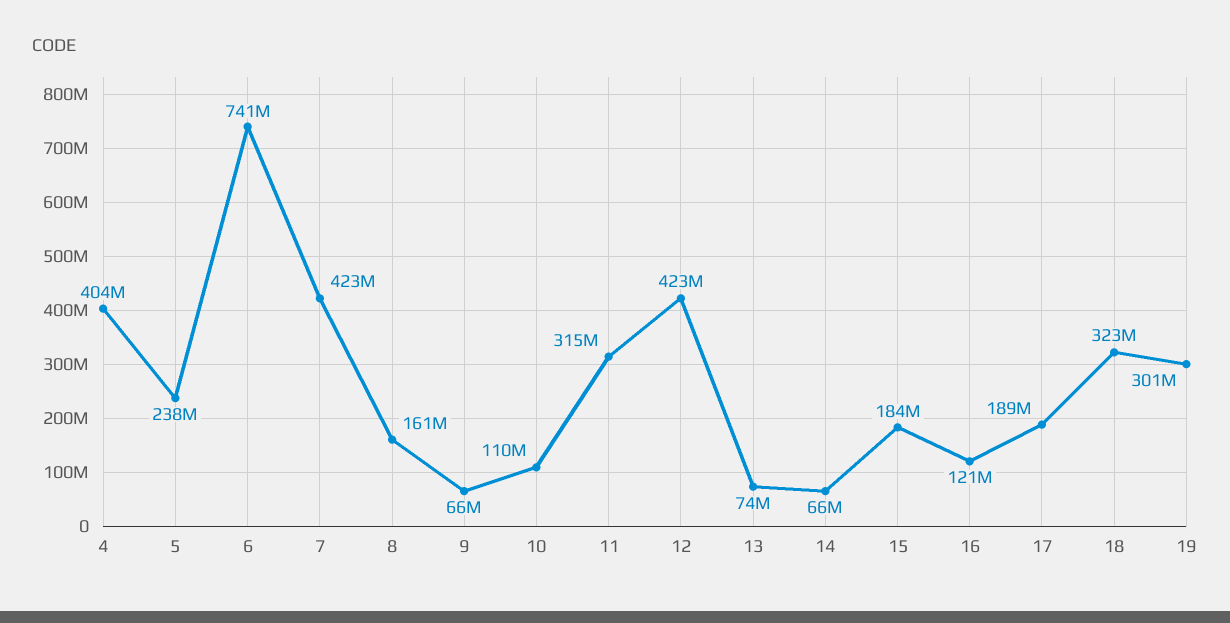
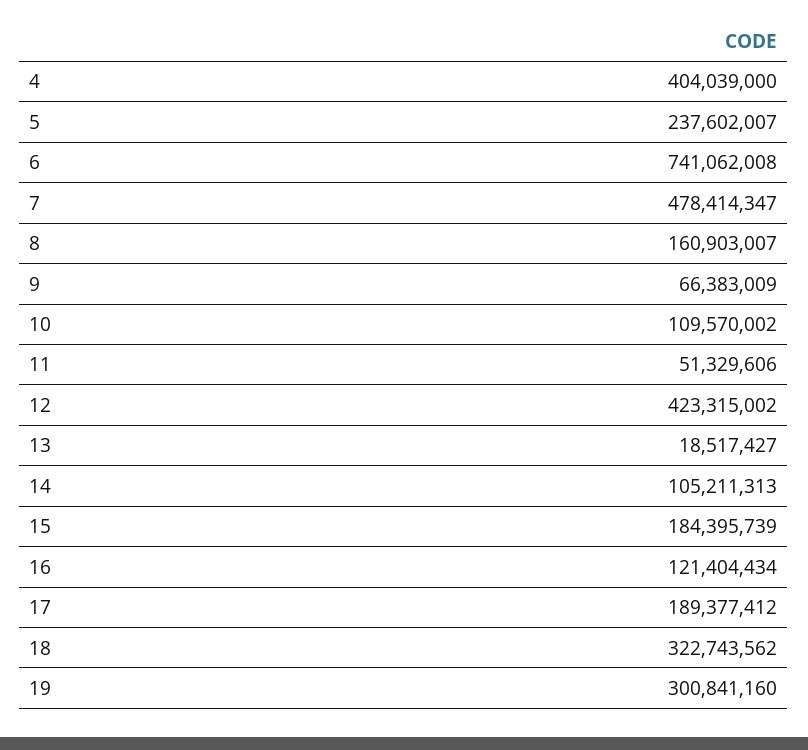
  {
    "4": 404039000,
    "5": 237602007,
    "6": 741062008,
-   "7": 423000000,
+   "7": 478414347,
    "8": 160903007,
    "9": 66383009,
    "10": 109570002,
-   "11": 315000000,
+   "11": 51329606,
    "12": 423315002,
-   "13": 74000000,
+   "13": 18517427,
-   "14": 66000000,
+   "14": 105211313,
    "15": 184395739,
    "16": 121404434,
    "17": 189377412,
    "18": 322743562,
    "19": 300841160
  }

